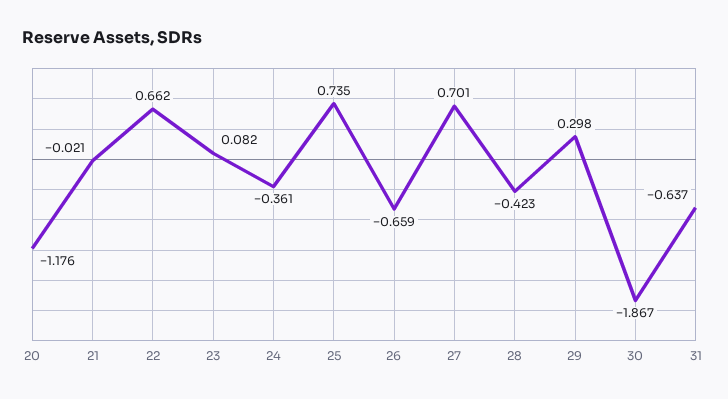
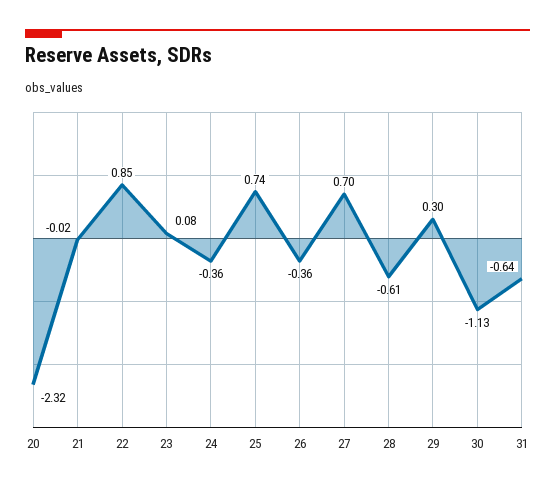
  {
-   "20": -1.176,
+   "20": -2.32,
    "21": -0.021,
-   "22": 0.662,
+   "22": 0.85,
    "23": 0.082,
    "24": -0.361,
    "25": 0.735,
-   "26": -0.659,
+   "26": -0.36,
    "27": 0.701,
-   "28": -0.423,
+   "28": -0.61,
    "29": 0.298,
-   "30": -1.867,
+   "30": -1.13,
    "31": -0.637
  }

